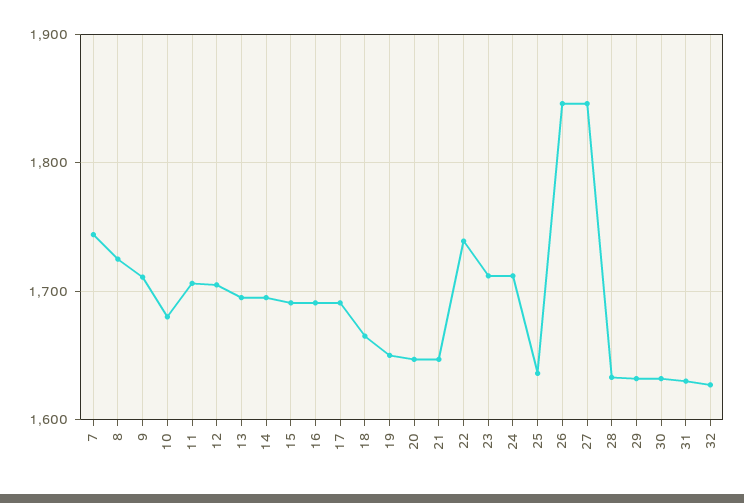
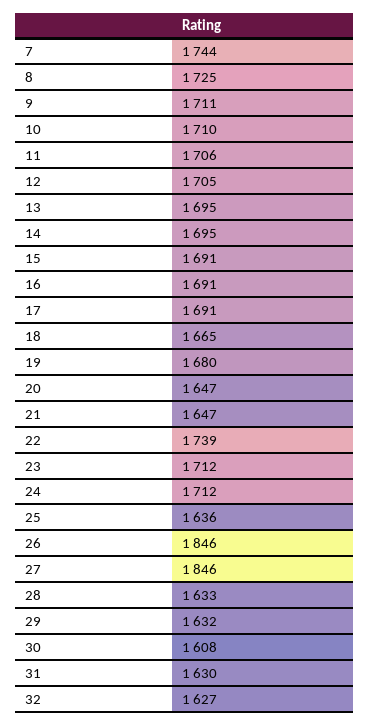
  {
    "7": 1744,
    "8": 1725,
    "9": 1711,
-   "10": 1680,
+   "10": 1710,
    "11": 1706,
    "12": 1705,
    "13": 1695,
    "14": 1695,
    "15": 1691,
    "16": 1691,
    "17": 1691,
    "18": 1665,
-   "19": 1650,
+   "19": 1680,
    "20": 1647,
    "21": 1647,
    "22": 1739,
    "23": 1712,
    "24": 1712,
    "25": 1636,
    "26": 1846,
    "27": 1846,
    "28": 1633,
    "29": 1632,
-   "30": 1630,
+   "30": 1608,
    "31": 1630,
    "32": 1627
  }

